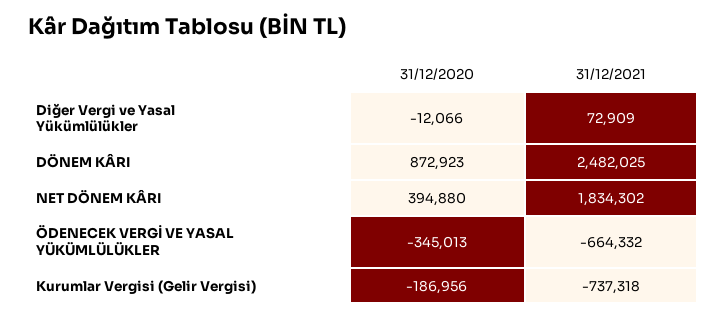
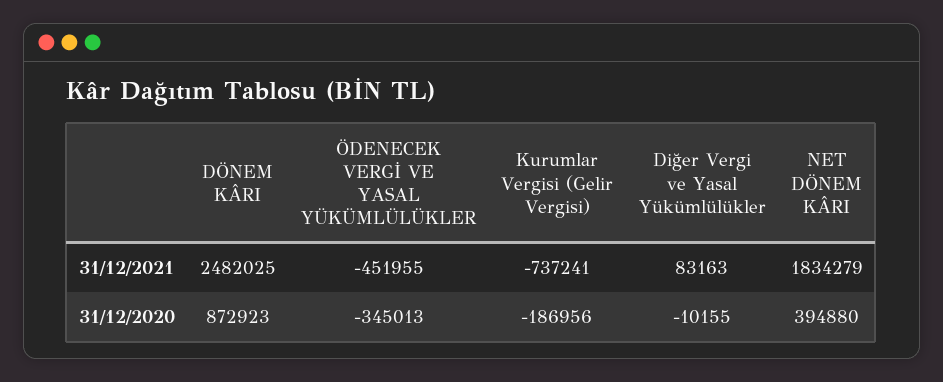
  {
    "31/12/2020": {
-     "Diğer Vergi ve Yasal Yükümlülükler": -12066,
+     "Diğer Vergi ve Yasal Yükümlülükler": -10155,
      "DÖNEM KÂRI": 872923,
      "NET DÖNEM KÂRI": 394880,
      "ÖDENECEK VERGİ VE YASAL YÜKÜMLÜLÜKLER": -345013,
      "Kurumlar Vergisi (Gelir Vergisi)": -186956
    },
    "31/12/2021": {
-     "Diğer Vergi ve Yasal Yükümlülükler": 72909,
+     "Diğer Vergi ve Yasal Yükümlülükler": 83163,
      "DÖNEM KÂRI": 2482025,
-     "NET DÖNEM KÂRI": 1834302,
+     "NET DÖNEM KÂRI": 1834279,
-     "ÖDENECEK VERGİ VE YASAL YÜKÜMLÜLÜKLER": -664332,
+     "ÖDENECEK VERGİ VE YASAL YÜKÜMLÜLÜKLER": -451955,
-     "Kurumlar Vergisi (Gelir Vergisi)": -737318
+     "Kurumlar Vergisi (Gelir Vergisi)": -737241
    }
  }

